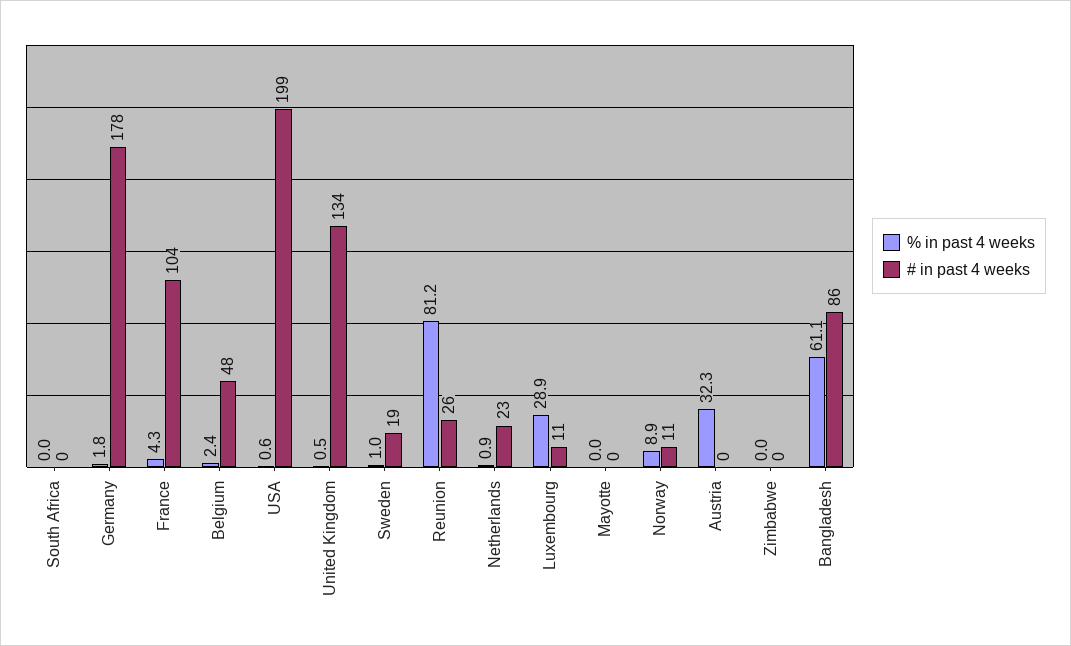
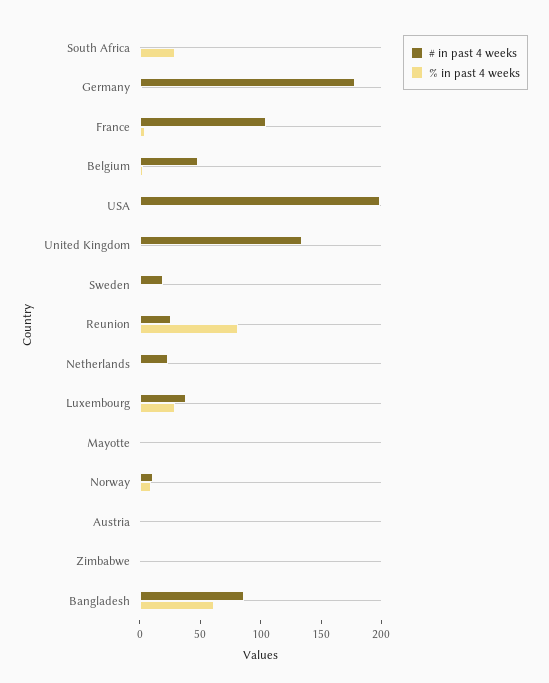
  {
    "% in past 4 weeks": {
-     "South Africa": 0,
+     "South Africa": 30,
      "Germany": 1.8,
      "France": 4.3,
      "Belgium": 2.4,
      "USA": 0.6,
      "United Kingdom": 0.5,
      "Sweden": 1,
      "Reunion": 81.2,
      "Netherlands": 0.9,
      "Luxembourg": 28.9,
      "Mayotte": 0,
      "Norway": 8.9,
-     "Austria": 32.3,
+     "Austria": 0,
      "Zimbabwe": 0,
      "Bangladesh": 61.1
    },
    "# in past 4 weeks": {
      "South Africa": 0,
      "Germany": 178,
      "France": 104,
      "Belgium": 48,
      "USA": 199,
      "United Kingdom": 134,
      "Sweden": 19,
      "Reunion": 26,
      "Netherlands": 23,
-     "Luxembourg": 11,
+     "Luxembourg": 40,
      "Mayotte": 0,
      "Norway": 11,
      "Austria": 0,
      "Zimbabwe": 0,
      "Bangladesh": 86
    }
  }

